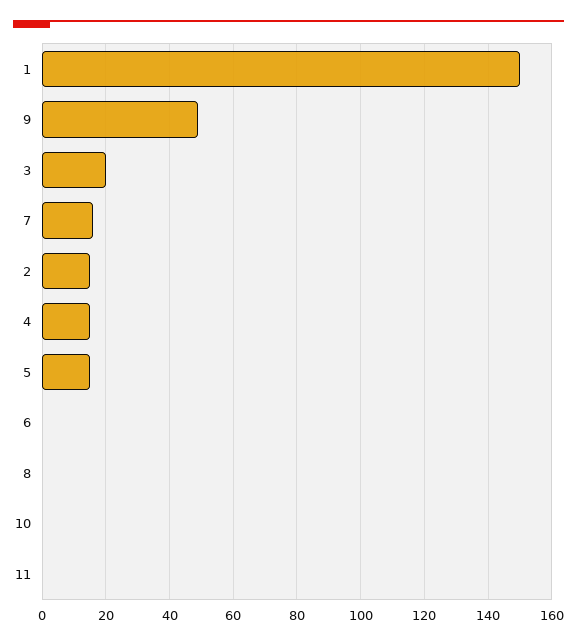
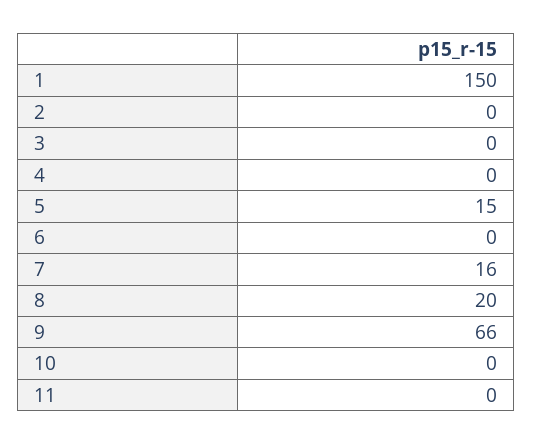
  {
    "1": 150,
-   "9": 50,
+   "9": 66,
-   "3": 20,
+   "3": 0,
    "7": 16,
-   "2": 15,
+   "2": 0,
-   "4": 15,
+   "4": 0,
    "5": 15,
    "6": 0,
-   "8": 0,
+   "8": 20,
    "10": 0,
    "11": 0
  }

